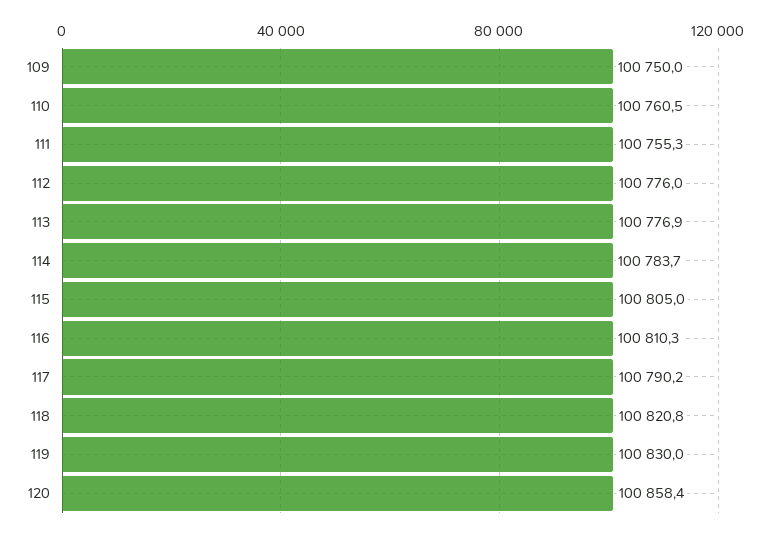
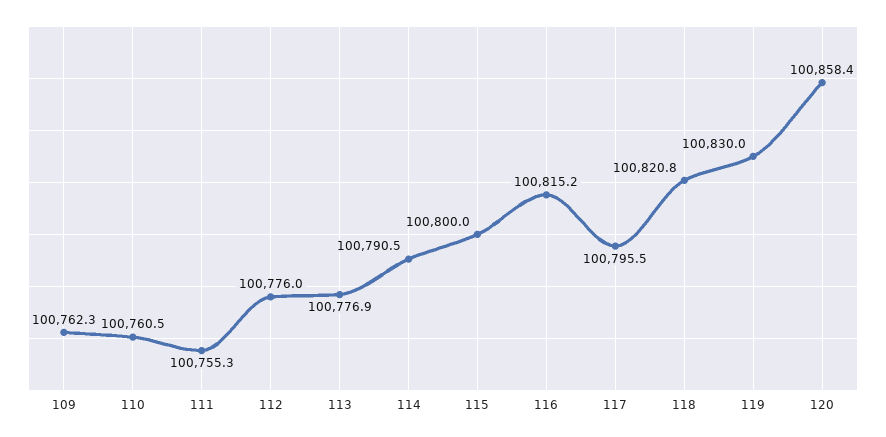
  {
-   "109": 100750,
+   "109": 100762.3,
    "110": 100760.5,
    "111": 100755.3,
    "112": 100776,
    "113": 100776.9,
-   "114": 100783.7,
+   "114": 100790.5,
-   "115": 100805,
+   "115": 100800,
-   "116": 100810.3,
+   "116": 100815.2,
-   "117": 100790.2,
+   "117": 100795.5,
    "118": 100820.8,
    "119": 100830,
    "120": 100858.4
  }

